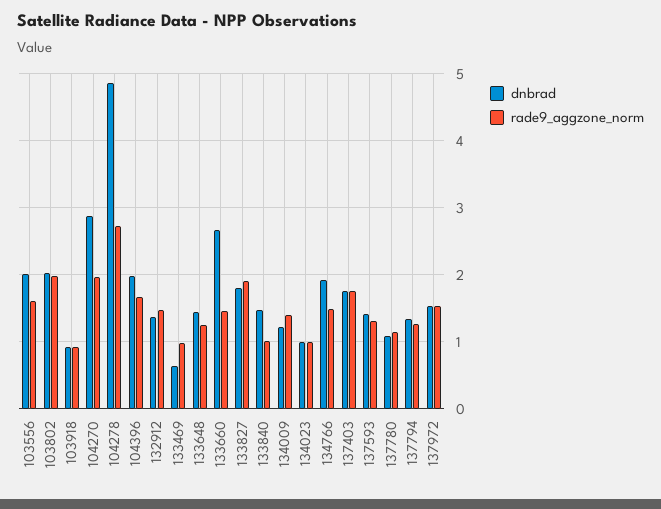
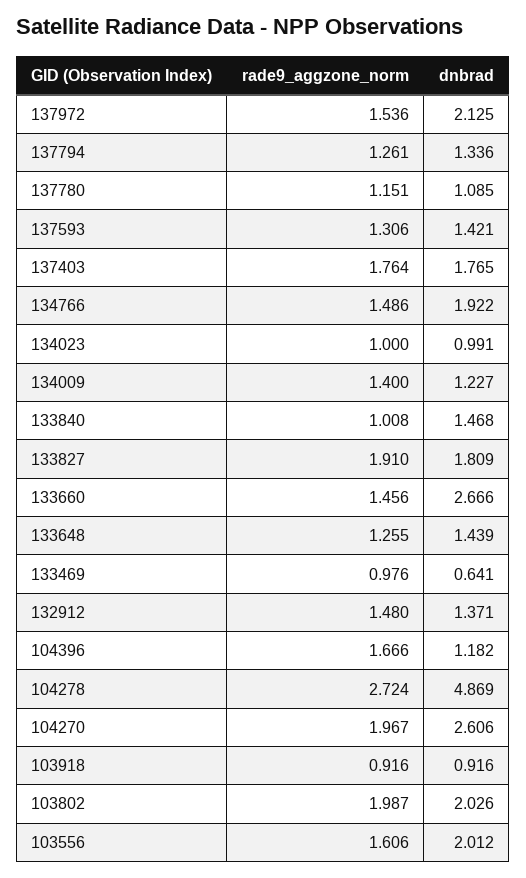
  {
    "dnbrad": {
      "103556": 2.012,
      "103802": 2.026,
      "103918": 0.916,
-     "104270": 2.9,
+     "104270": 2.606,
      "104278": 4.869,
-     "104396": 2,
+     "104396": 1.182,
      "132912": 1.371,
      "133469": 0.641,
      "133648": 1.439,
      "133660": 2.666,
      "133827": 1.809,
      "133840": 1.468,
      "134009": 1.227,
      "134023": 0.991,
      "134766": 1.922,
      "137403": 1.765,
      "137593": 1.421,
      "137780": 1.085,
      "137794": 1.336,
-     "137972": 1.5
+     "137972": 2.125
    },
    "rade9_aggzone_norm": {
      "103556": 1.606,
      "103802": 1.987,
      "103918": 0.916,
      "104270": 1.967,
      "104278": 2.724,
      "104396": 1.666,
      "132912": 1.48,
      "133469": 0.976,
      "133648": 1.255,
      "133660": 1.456,
      "133827": 1.91,
      "133840": 1.008,
      "134009": 1.4,
      "134023": 1,
      "134766": 1.486,
      "137403": 1.764,
      "137593": 1.306,
      "137780": 1.151,
      "137794": 1.261,
      "137972": 1.536
    }
  }

